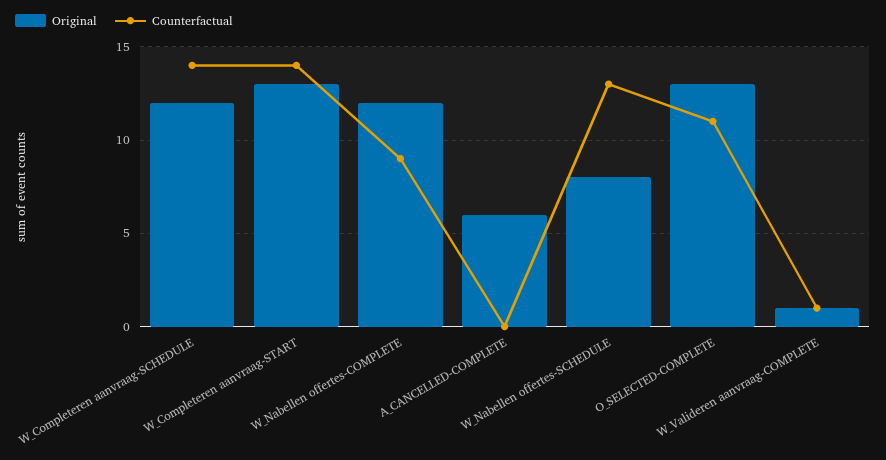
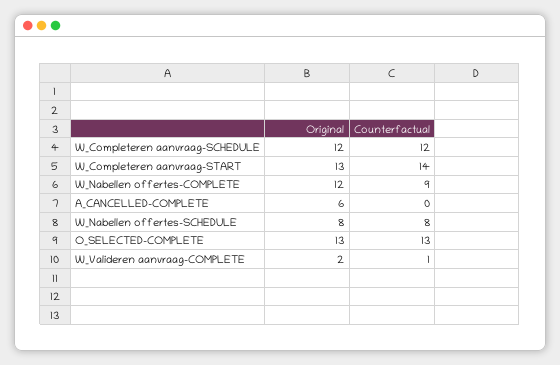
  {
    "Original": {
      "W_Completeren aanvraag-SCHEDULE": 12,
      "W_Completeren aanvraag-START": 13,
      "W_Nabellen offertes-COMPLETE": 12,
      "A_CANCELLED-COMPLETE": 6,
      "W_Nabellen offertes-SCHEDULE": 8,
      "O_SELECTED-COMPLETE": 13,
-     "W_Valideren aanvraag-COMPLETE": 1
+     "W_Valideren aanvraag-COMPLETE": 2
    },
    "Counterfactual": {
-     "W_Completeren aanvraag-SCHEDULE": 14,
+     "W_Completeren aanvraag-SCHEDULE": 12,
      "W_Completeren aanvraag-START": 14,
      "W_Nabellen offertes-COMPLETE": 9,
      "A_CANCELLED-COMPLETE": 0,
-     "W_Nabellen offertes-SCHEDULE": 13,
+     "W_Nabellen offertes-SCHEDULE": 8,
-     "O_SELECTED-COMPLETE": 11,
+     "O_SELECTED-COMPLETE": 13,
      "W_Valideren aanvraag-COMPLETE": 1
    }
  }

